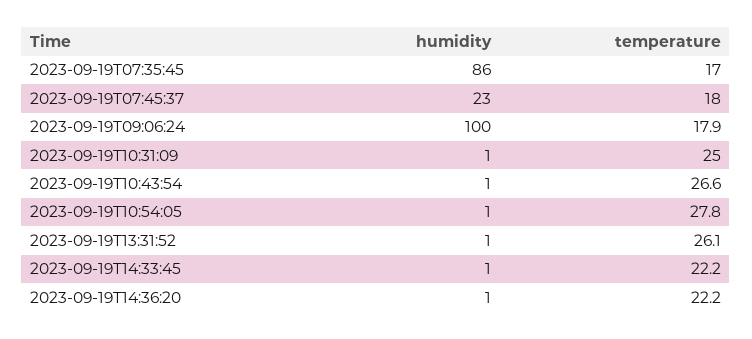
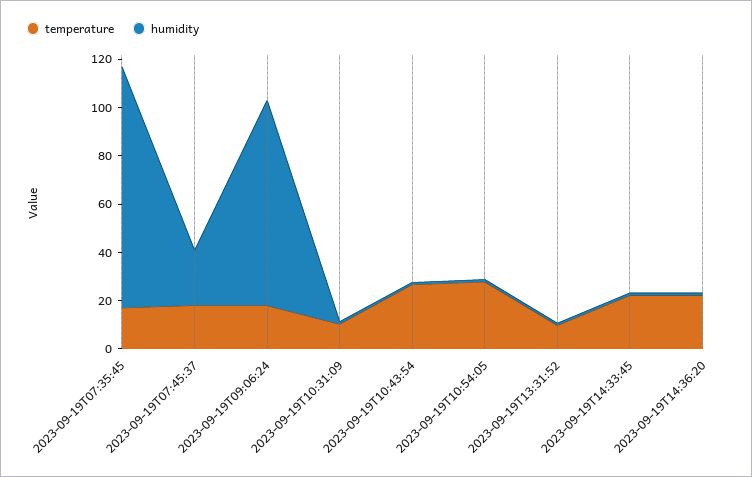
  {
    "humidity": {
-     "2023-09-19T07:35:45": 86,
+     "2023-09-19T07:35:45": 100,
      "2023-09-19T07:45:37": 23,
-     "2023-09-19T09:06:24": 100,
+     "2023-09-19T09:06:24": 85,
      "2023-09-19T10:31:09": 1,
      "2023-09-19T10:43:54": 1,
      "2023-09-19T10:54:05": 1,
      "2023-09-19T13:31:52": 1,
      "2023-09-19T14:33:45": 1,
      "2023-09-19T14:36:20": 1
    },
    "temperature": {
      "2023-09-19T07:35:45": 17,
      "2023-09-19T07:45:37": 18,
      "2023-09-19T09:06:24": 17.9,
-     "2023-09-19T10:31:09": 25,
+     "2023-09-19T10:31:09": 10,
      "2023-09-19T10:43:54": 26.6,
      "2023-09-19T10:54:05": 27.8,
-     "2023-09-19T13:31:52": 26.1,
+     "2023-09-19T13:31:52": 10,
      "2023-09-19T14:33:45": 22.2,
      "2023-09-19T14:36:20": 22.2
    }
  }

